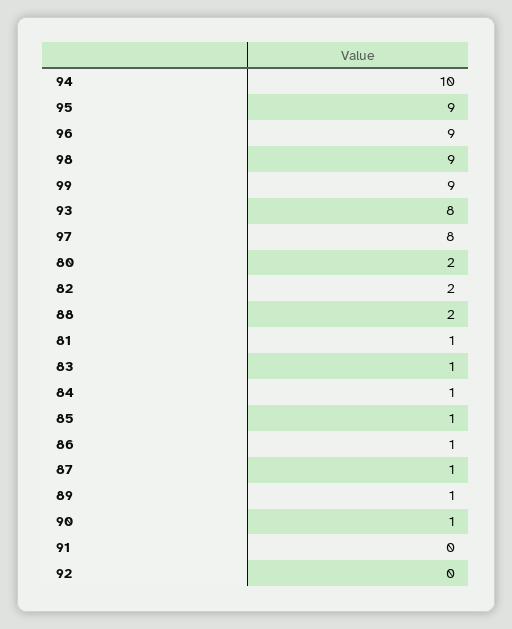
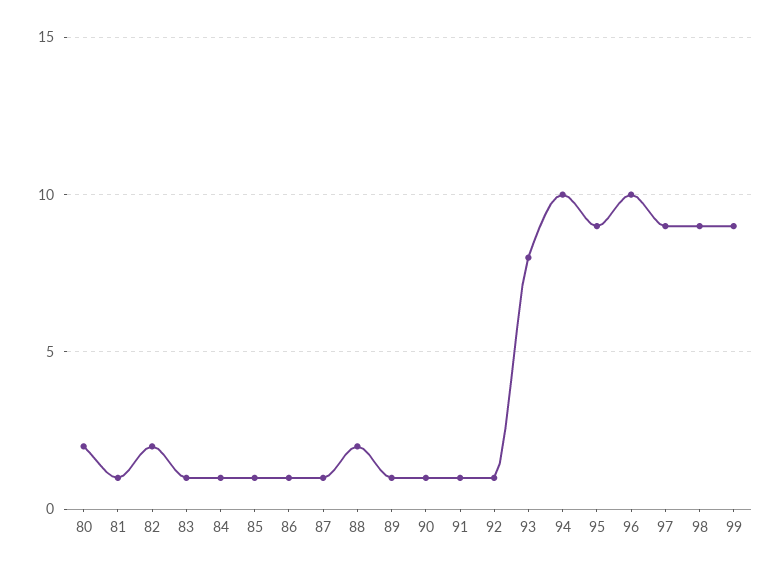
  {
    "94": 10,
    "95": 9,
-   "96": 9,
+   "96": 10,
    "98": 9,
    "99": 9,
    "93": 8,
-   "97": 8,
+   "97": 9,
    "80": 2,
    "82": 2,
    "88": 2,
    "81": 1,
    "83": 1,
    "84": 1,
    "85": 1,
    "86": 1,
    "87": 1,
    "89": 1,
    "90": 1,
-   "91": 0,
+   "91": 1,
-   "92": 0
+   "92": 1
  }

